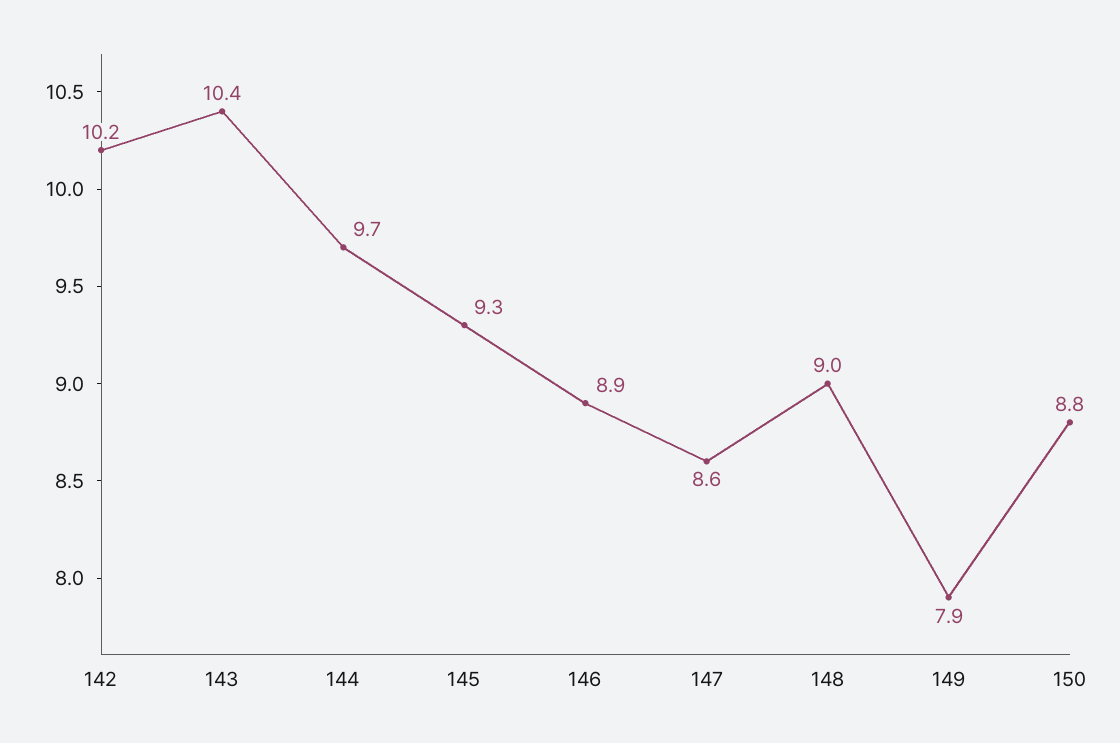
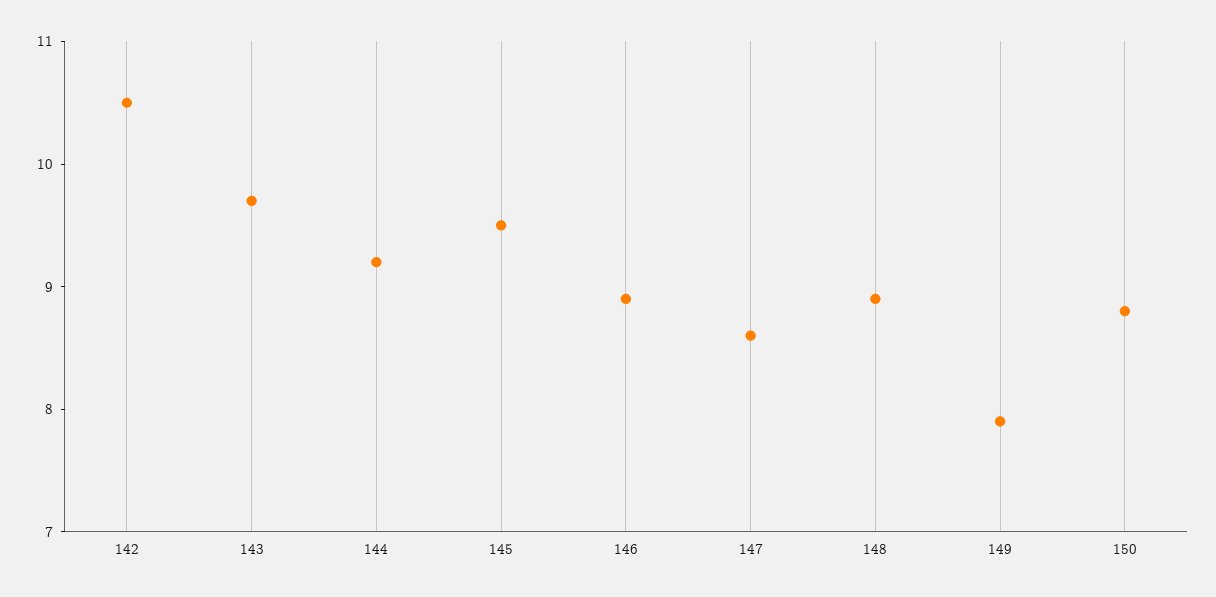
  {
-   "142": 10.2,
+   "142": 10.5,
-   "143": 10.4,
+   "143": 9.7,
-   "144": 9.7,
+   "144": 9.2,
-   "145": 9.3,
+   "145": 9.5,
    "146": 8.9,
    "147": 8.6,
-   "148": 9,
+   "148": 8.9,
    "149": 7.9,
    "150": 8.8
  }

